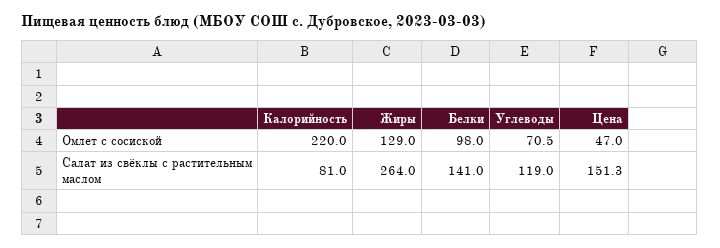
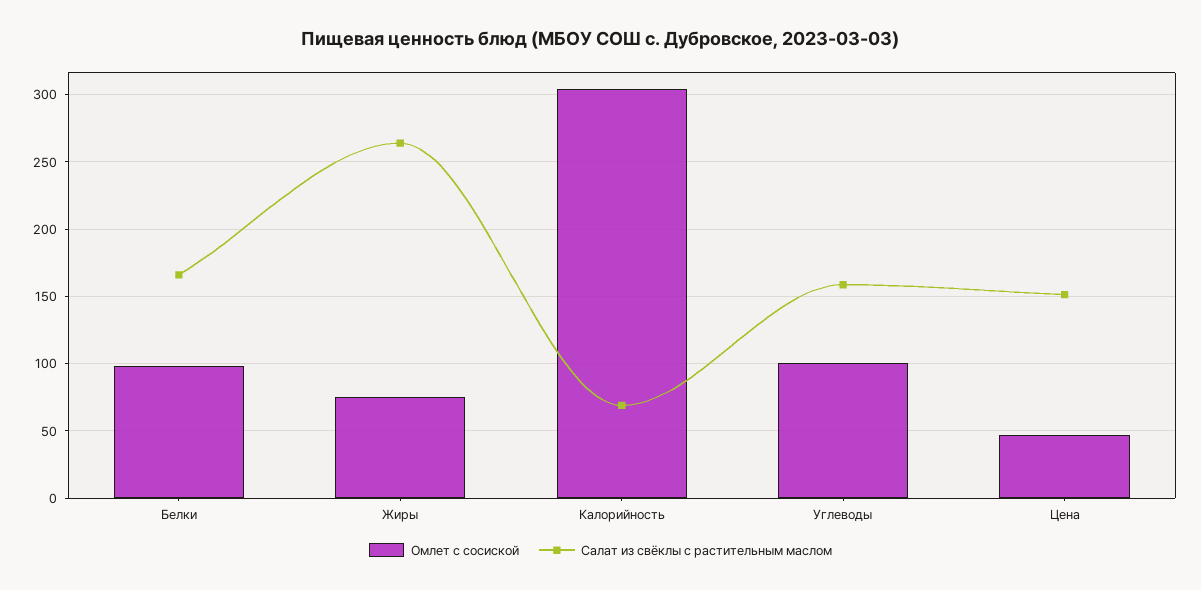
  {
    "Омлет с сосиской": {
-     "Калорийность": 220,
+     "Калорийность": 305,
-     "Жиры": 129,
+     "Жиры": 75,
      "Белки": 98,
-     "Углеводы": 70.5,
+     "Углеводы": 100,
      "Цена": 47
    },
    "Салат из свёклы с растительным маслом": {
-     "Калорийность": 81,
+     "Калорийность": 70,
      "Жиры": 264,
-     "Белки": 141,
+     "Белки": 165,
-     "Углеводы": 119,
+     "Углеводы": 160,
      "Цена": 151.3
    }
  }

